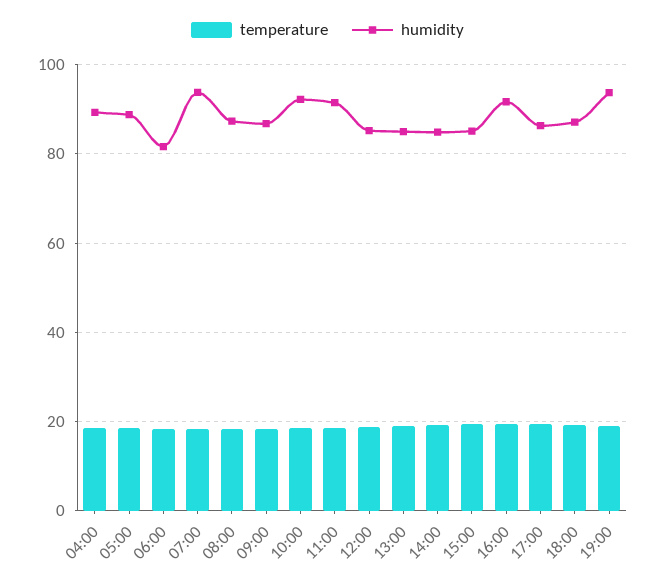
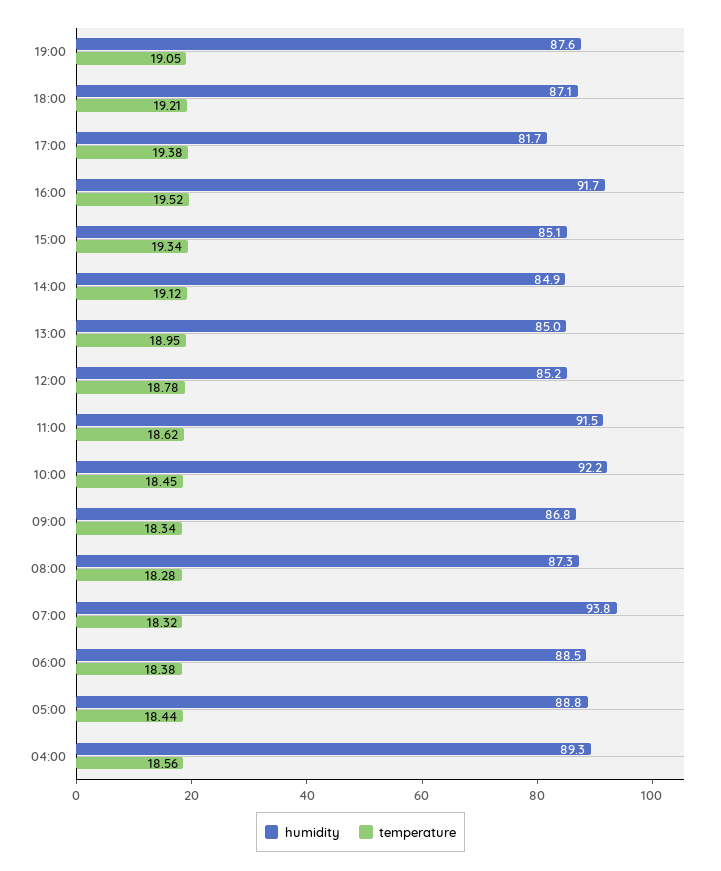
  {
    "temperature": {
      "04:00": 18.56,
      "05:00": 18.44,
      "06:00": 18.38,
      "07:00": 18.32,
      "08:00": 18.28,
      "09:00": 18.34,
      "10:00": 18.45,
      "11:00": 18.62,
      "12:00": 18.78,
      "13:00": 18.95,
      "14:00": 19.12,
      "15:00": 19.34,
      "16:00": 19.52,
      "17:00": 19.38,
      "18:00": 19.21,
      "19:00": 19.05
    },
    "humidity": {
      "04:00": 89.3,
      "05:00": 88.8,
-     "06:00": 82,
+     "06:00": 88.5,
      "07:00": 93.8,
      "08:00": 87.3,
      "09:00": 86.8,
      "10:00": 92.2,
      "11:00": 91.5,
      "12:00": 85.2,
      "13:00": 85,
      "14:00": 84.9,
      "15:00": 85.1,
      "16:00": 91.7,
-     "17:00": 86,
+     "17:00": 81.7,
      "18:00": 87.1,
-     "19:00": 94
+     "19:00": 87.6
    }
  }

